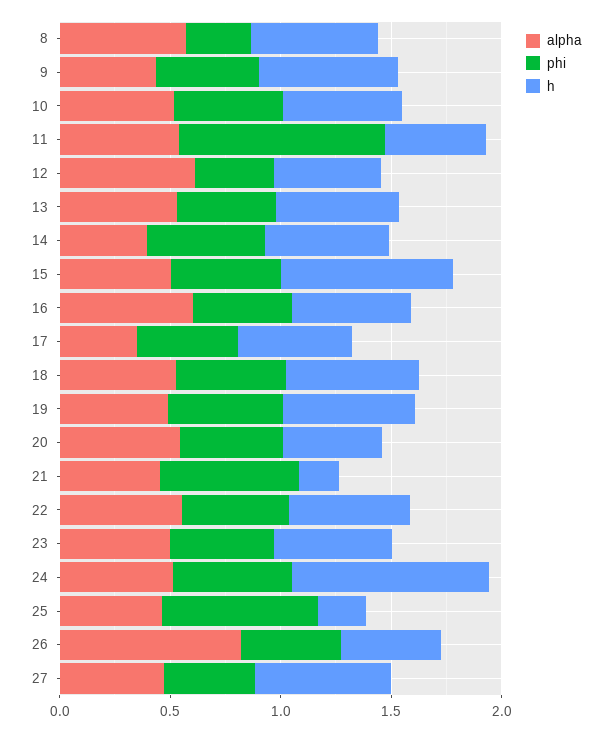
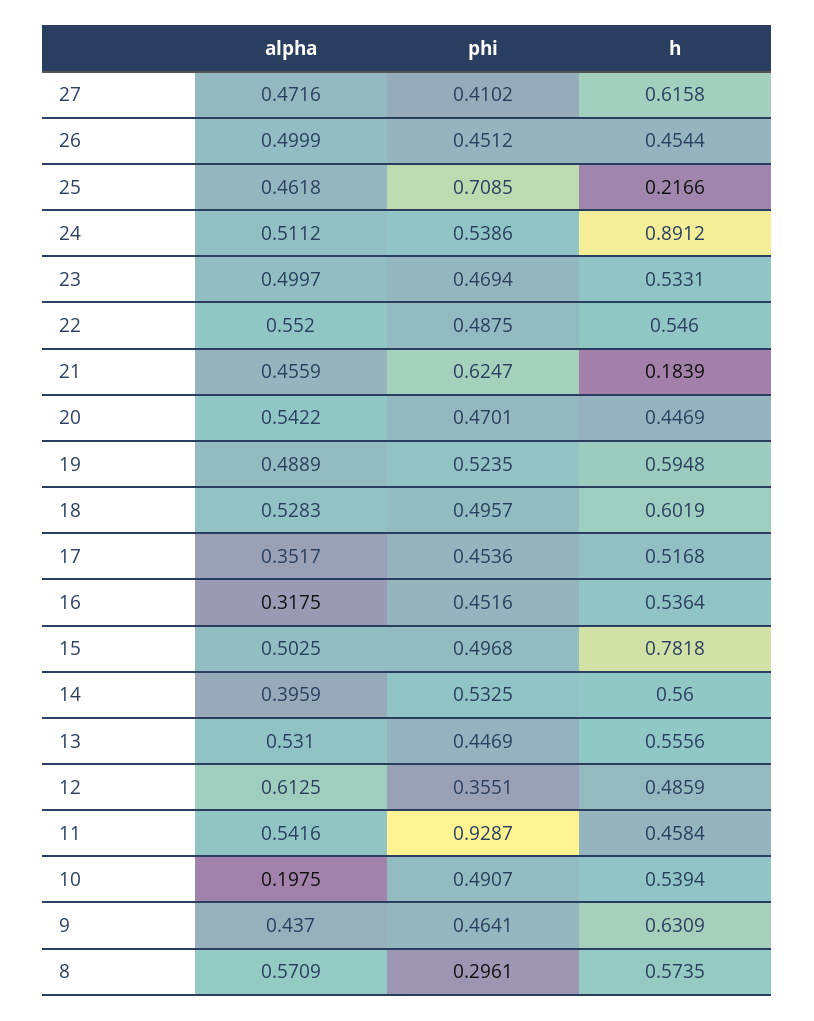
  {
    "alpha": {
      "8": 0.5709,
      "9": 0.437,
-     "10": 0.5,
+     "10": 0.1975,
      "11": 0.5416,
      "12": 0.6125,
      "13": 0.531,
      "14": 0.3959,
      "15": 0.5025,
-     "16": 0.6,
+     "16": 0.3175,
      "17": 0.3517,
      "18": 0.5283,
      "19": 0.4889,
      "20": 0.5422,
      "21": 0.4559,
      "22": 0.552,
      "23": 0.4997,
      "24": 0.5112,
      "25": 0.4618,
-     "26": 0.8,
+     "26": 0.4999,
      "27": 0.4716
    },
    "phi": {
      "8": 0.2961,
      "9": 0.4641,
      "10": 0.4907,
      "11": 0.9287,
      "12": 0.3551,
      "13": 0.4469,
      "14": 0.5325,
      "15": 0.4968,
      "16": 0.4516,
      "17": 0.4536,
      "18": 0.4957,
      "19": 0.5235,
      "20": 0.4701,
      "21": 0.6247,
      "22": 0.4875,
      "23": 0.4694,
      "24": 0.5386,
      "25": 0.7085,
      "26": 0.4512,
      "27": 0.4102
    },
    "h": {
      "8": 0.5735,
      "9": 0.6309,
      "10": 0.5394,
      "11": 0.4584,
      "12": 0.4859,
      "13": 0.5556,
      "14": 0.56,
      "15": 0.7818,
      "16": 0.5364,
      "17": 0.5168,
      "18": 0.6019,
      "19": 0.5948,
      "20": 0.4469,
      "21": 0.1839,
      "22": 0.546,
      "23": 0.5331,
      "24": 0.8912,
      "25": 0.2166,
      "26": 0.4544,
      "27": 0.6158
    }
  }

